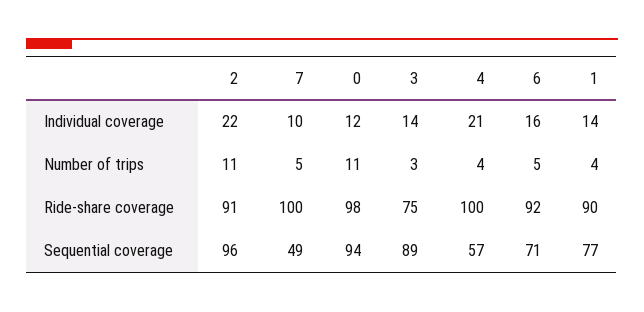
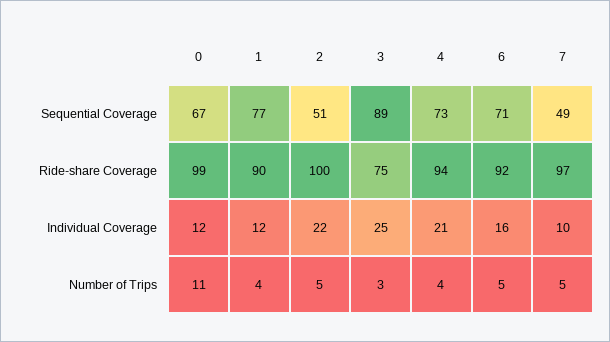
  {
    "2": {
      "Individual coverage": 22,
-     "Number of trips": 11,
+     "Number of trips": 5,
-     "Ride-share coverage": 91,
+     "Ride-share coverage": 100,
-     "Sequential coverage": 96
+     "Sequential coverage": 51
    },
    "7": {
      "Individual coverage": 10,
      "Number of trips": 5,
-     "Ride-share coverage": 100,
+     "Ride-share coverage": 97,
      "Sequential coverage": 49
    },
    "0": {
      "Individual coverage": 12,
      "Number of trips": 11,
-     "Ride-share coverage": 98,
+     "Ride-share coverage": 99,
-     "Sequential coverage": 94
+     "Sequential coverage": 67
    },
    "3": {
-     "Individual coverage": 14,
+     "Individual coverage": 25,
      "Number of trips": 3,
      "Ride-share coverage": 75,
      "Sequential coverage": 89
    },
    "4": {
      "Individual coverage": 21,
      "Number of trips": 4,
-     "Ride-share coverage": 100,
+     "Ride-share coverage": 94,
-     "Sequential coverage": 57
+     "Sequential coverage": 73
    },
    "6": {
      "Individual coverage": 16,
      "Number of trips": 5,
      "Ride-share coverage": 92,
      "Sequential coverage": 71
    },
    "1": {
-     "Individual coverage": 14,
+     "Individual coverage": 12,
      "Number of trips": 4,
      "Ride-share coverage": 90,
      "Sequential coverage": 77
    }
  }

